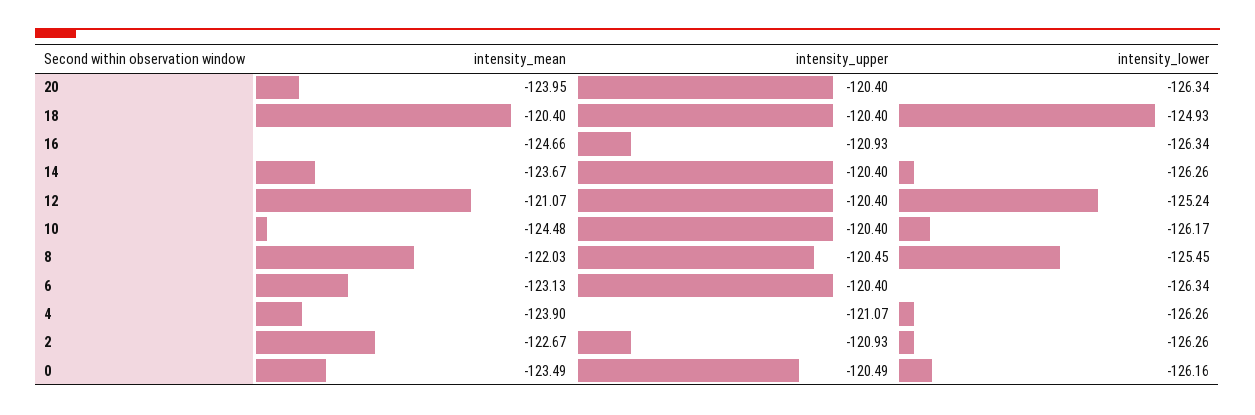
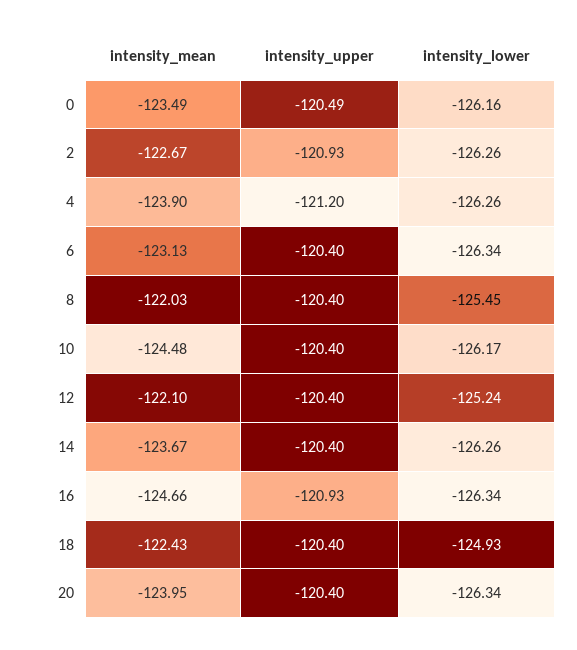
  {
    "intensity_mean": {
      "20": -123.95,
-     "18": -120.4,
+     "18": -122.43,
      "16": -124.66,
      "14": -123.67,
-     "12": -121.07,
+     "12": -122.1,
      "10": -124.48,
      "8": -122.03,
      "6": -123.13,
      "4": -123.9,
      "2": -122.67,
      "0": -123.49
    },
    "intensity_upper": {
      "20": -120.4,
      "18": -120.4,
      "16": -120.93,
      "14": -120.4,
      "12": -120.4,
      "10": -120.4,
-     "8": -120.45,
+     "8": -120.4,
      "6": -120.4,
-     "4": -121.07,
+     "4": -121.2,
      "2": -120.93,
      "0": -120.49
    },
    "intensity_lower": {
      "20": -126.34,
      "18": -124.93,
      "16": -126.34,
      "14": -126.26,
      "12": -125.24,
      "10": -126.17,
      "8": -125.45,
      "6": -126.34,
      "4": -126.26,
      "2": -126.26,
      "0": -126.16
    }
  }

